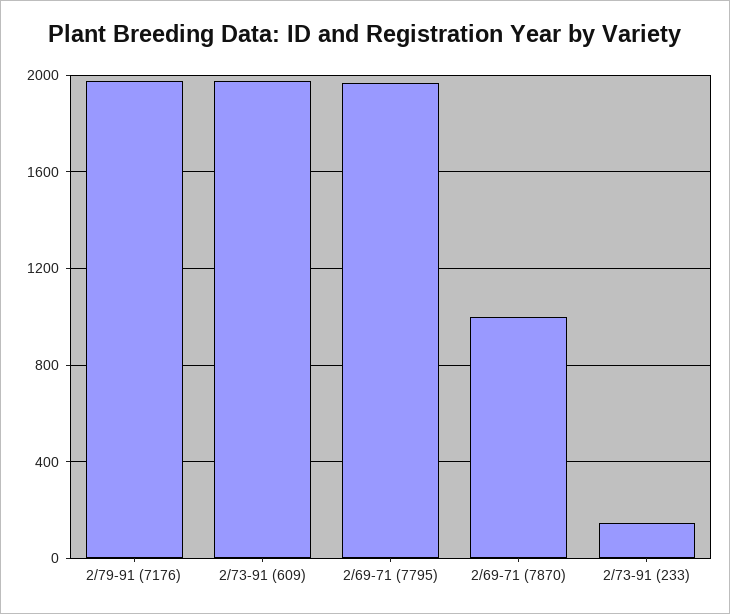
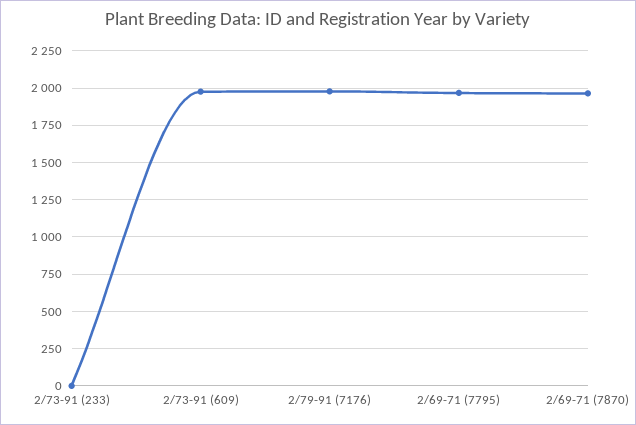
  {
    "2/79-91 (7176)": 2000,
    "2/73-91 (609)": 2000,
    "2/69-71 (7795)": 1950,
-   "2/69-71 (7870)": 1000,
+   "2/69-71 (7870)": 1950,
-   "2/73-91 (233)": 150
+   "2/73-91 (233)": 0
  }

